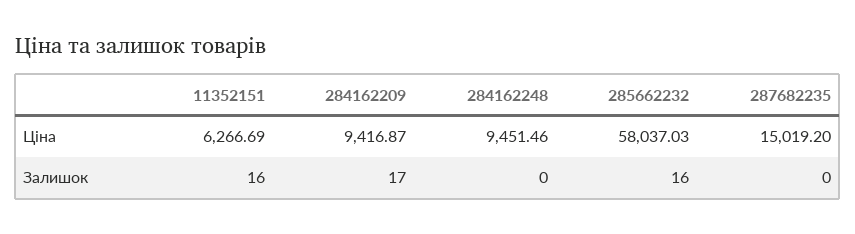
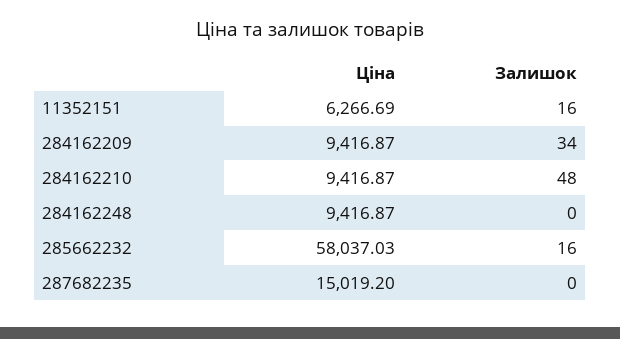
  {
    "11352151": {
      "Ціна": 6266.69,
      "Залишок": 16
    },
    "284162209": {
      "Ціна": 9416.87,
-     "Залишок": 17
+     "Залишок": 34
    },
    "284162248": {
-     "Ціна": 9451.46,
+     "Ціна": 9416.87,
      "Залишок": 0
    },
    "285662232": {
      "Ціна": 58037.03,
      "Залишок": 16
    },
    "287682235": {
      "Ціна": 15019.2,
      "Залишок": 0
-   }
+   },
+   "284162210": {
+     "Ціна": 9416.87,
+     "Залишок": 48
+   }
  }

